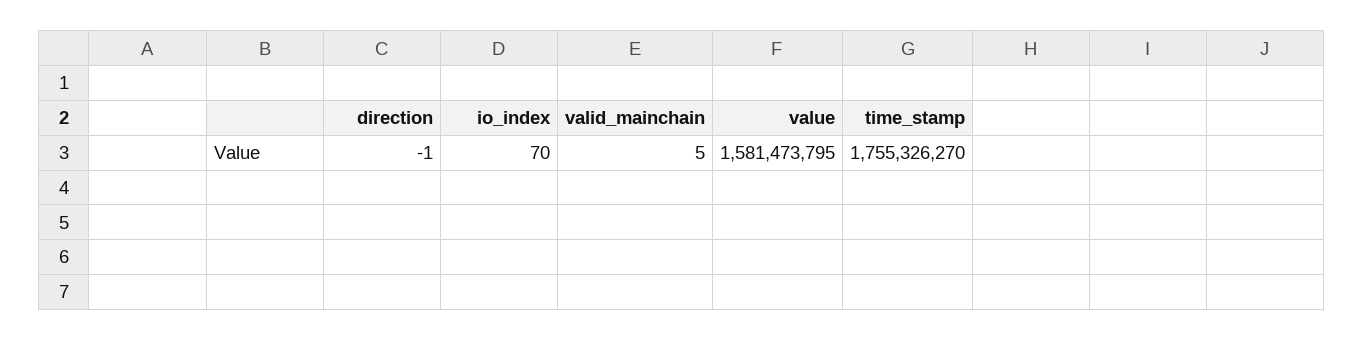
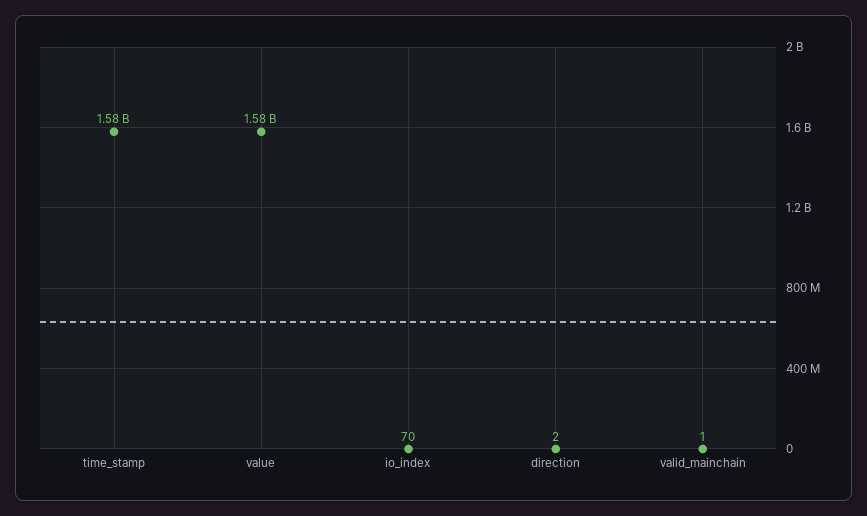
  {
-   "direction": -1,
+   "direction": 2,
    "io_index": 70,
-   "valid_mainchain": 5,
+   "valid_mainchain": 1,
    "value": 1581473795,
-   "time_stamp": 1755326270
+   "time_stamp": 1580000000
  }

